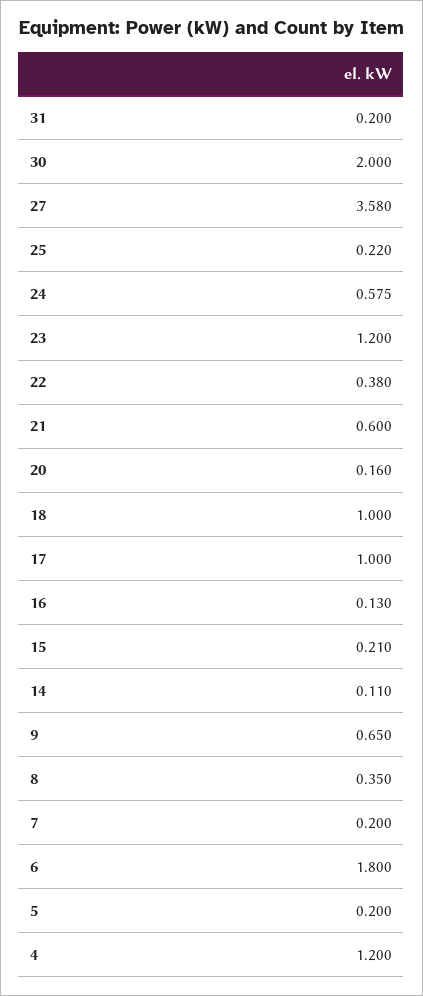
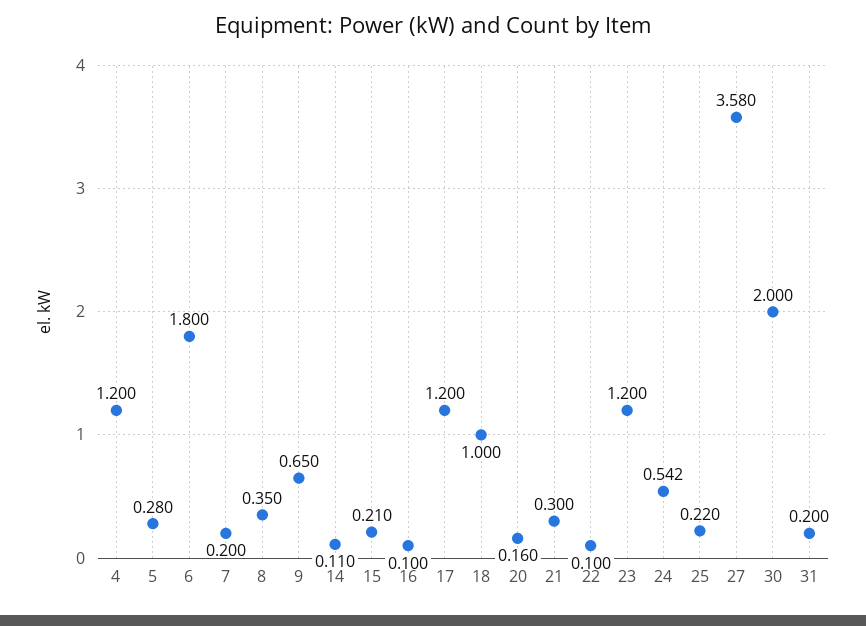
  {
    "31": 0.2,
    "30": 2,
    "27": 3.58,
    "25": 0.22,
-   "24": 0.575,
+   "24": 0.542,
    "23": 1.2,
-   "22": 0.38,
+   "22": 0.1,
-   "21": 0.6,
+   "21": 0.3,
    "20": 0.16,
    "18": 1,
-   "17": 1,
+   "17": 1.2,
-   "16": 0.13,
+   "16": 0.1,
    "15": 0.21,
    "14": 0.11,
    "9": 0.65,
    "8": 0.35,
    "7": 0.2,
    "6": 1.8,
-   "5": 0.2,
+   "5": 0.28,
    "4": 1.2
  }

